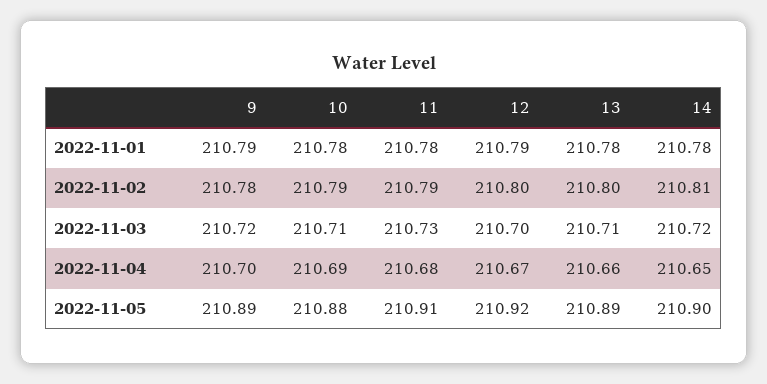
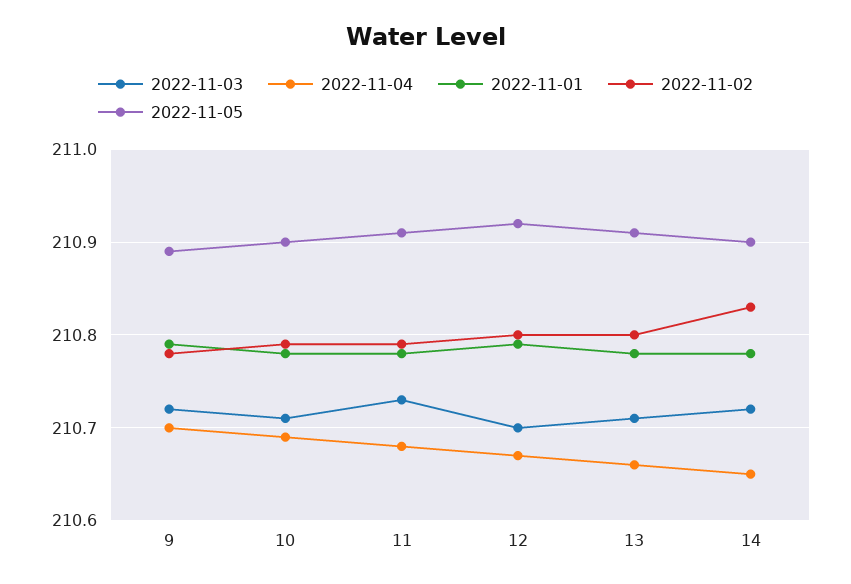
  {
    "2022-11-01": {
      "9": 210.79,
      "10": 210.78,
      "11": 210.78,
      "12": 210.79,
      "13": 210.78,
      "14": 210.78
    },
    "2022-11-02": {
      "9": 210.78,
      "10": 210.79,
      "11": 210.79,
      "12": 210.8,
      "13": 210.8,
-     "14": 210.81
+     "14": 210.83
    },
    "2022-11-03": {
      "9": 210.72,
      "10": 210.71,
      "11": 210.73,
      "12": 210.7,
      "13": 210.71,
      "14": 210.72
    },
    "2022-11-04": {
      "9": 210.7,
      "10": 210.69,
      "11": 210.68,
      "12": 210.67,
      "13": 210.66,
      "14": 210.65
    },
    "2022-11-05": {
      "9": 210.89,
-     "10": 210.88,
+     "10": 210.9,
      "11": 210.91,
      "12": 210.92,
-     "13": 210.89,
+     "13": 210.91,
      "14": 210.9
    }
  }

